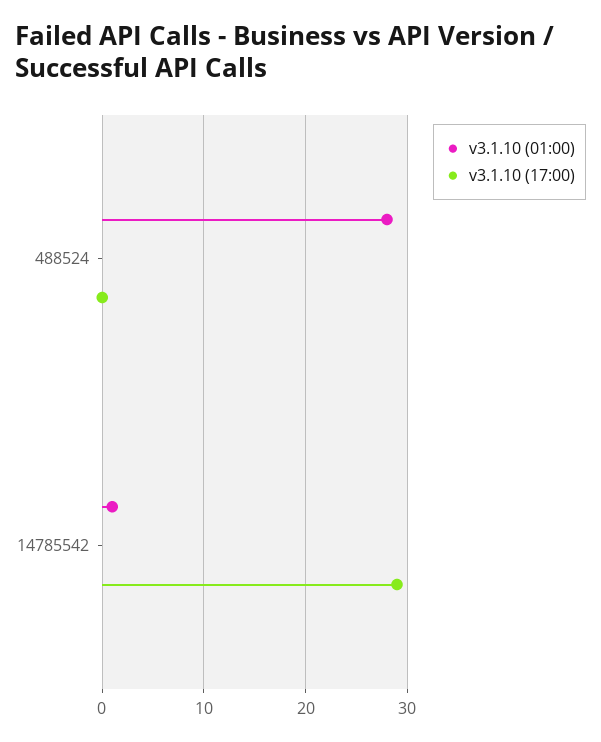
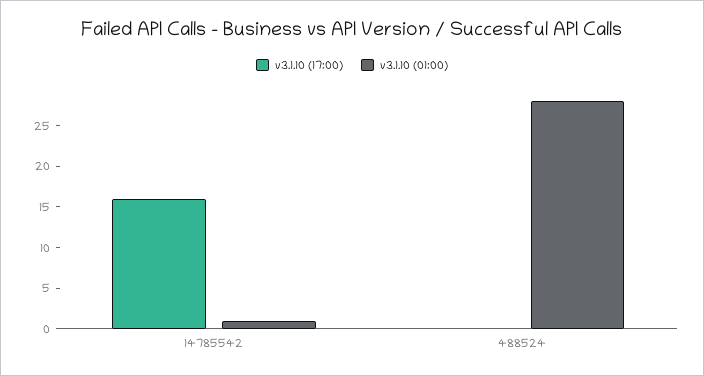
  {
    "v3.1.10 (01:00)": {
      "488524": 28,
      "14785542": 1
    },
    "v3.1.10 (17:00)": {
      "488524": 0,
-     "14785542": 29
+     "14785542": 16
    }
  }

